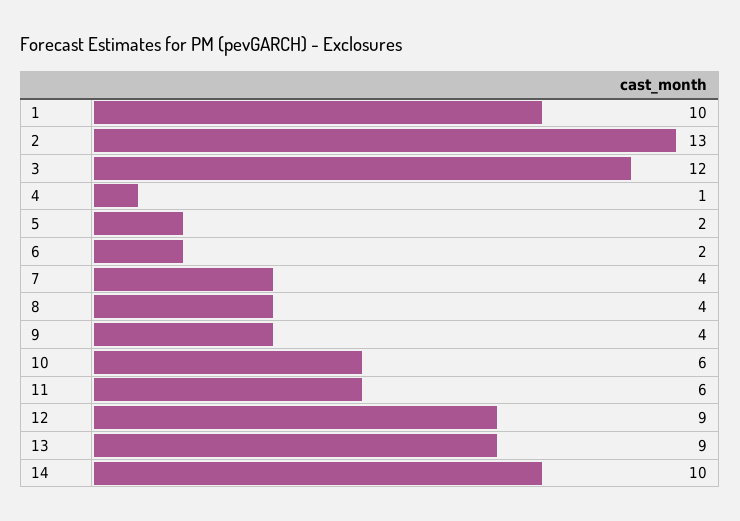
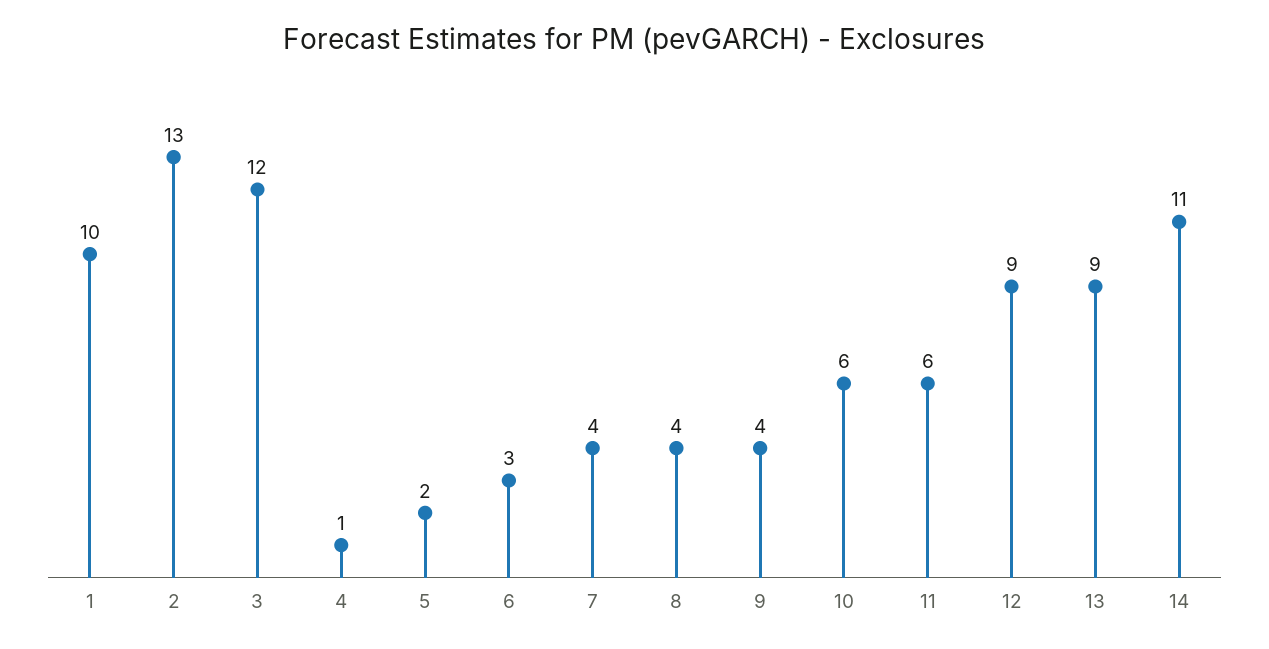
  {
    "1": 10,
    "2": 13,
    "3": 12,
    "4": 1,
    "5": 2,
-   "6": 2,
+   "6": 3,
    "7": 4,
    "8": 4,
    "9": 4,
    "10": 6,
    "11": 6,
    "12": 9,
    "13": 9,
-   "14": 10
+   "14": 11
  }

